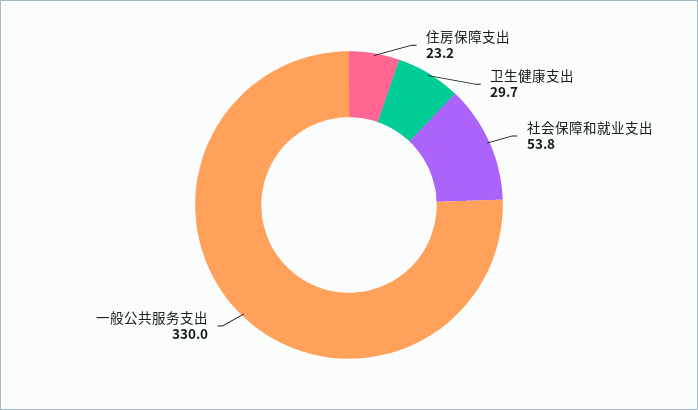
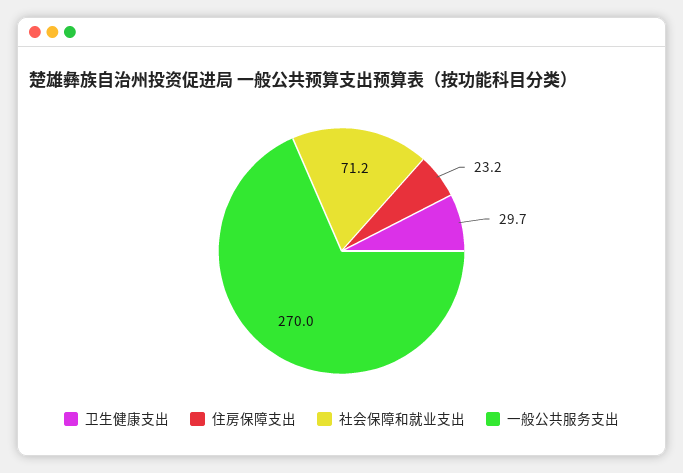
  {
    "住房保障支出": 23.2,
    "卫生健康支出": 29.7,
-   "社会保障和就业支出": 53.8,
+   "社会保障和就业支出": 71.2,
-   "一般公共服务支出": 330
+   "一般公共服务支出": 270
  }

